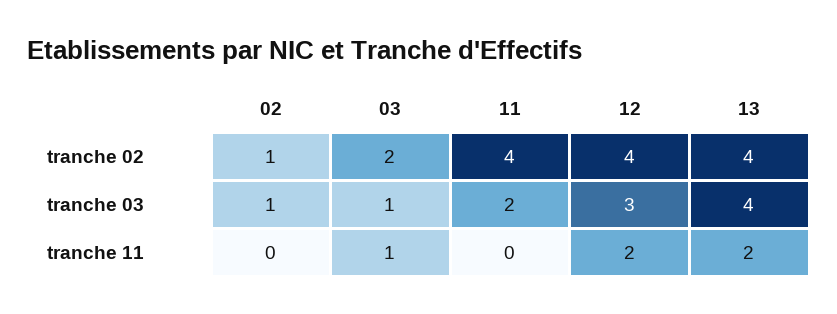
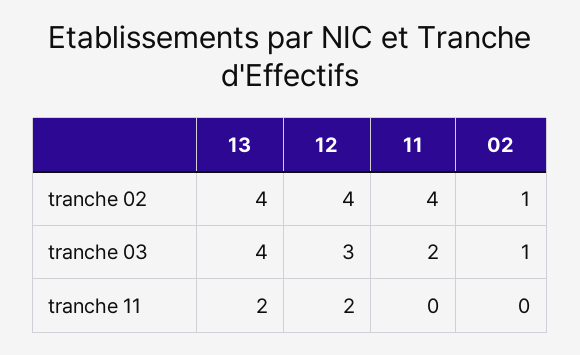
  {
    "02": {
      "tranche 02": 1,
      "tranche 03": 1,
      "tranche 11": 0
    },
-   "03": {
-     "tranche 02": 2,
-     "tranche 03": 1,
-     "tranche 11": 1
-   },
    "11": {
      "tranche 02": 4,
      "tranche 03": 2,
      "tranche 11": 0
    },
    "12": {
      "tranche 02": 4,
      "tranche 03": 3,
      "tranche 11": 2
    },
    "13": {
      "tranche 02": 4,
      "tranche 03": 4,
      "tranche 11": 2
    }
  }

